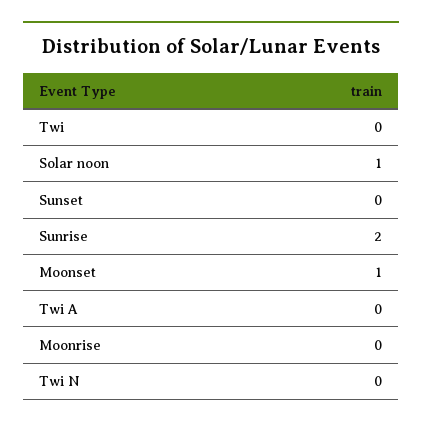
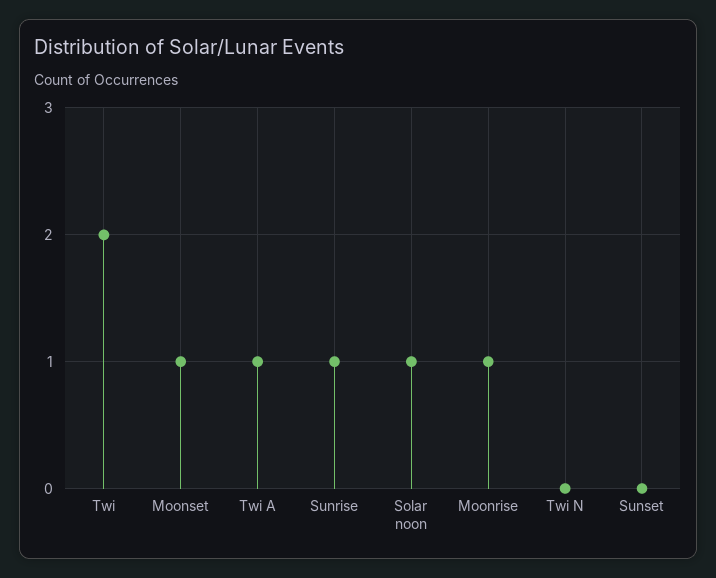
  {
-   "Twi": 0,
+   "Twi": 2,
    "Solar noon": 1,
    "Sunset": 0,
-   "Sunrise": 2,
+   "Sunrise": 1,
    "Moonset": 1,
-   "Twi A": 0,
+   "Twi A": 1,
-   "Moonrise": 0,
+   "Moonrise": 1,
    "Twi N": 0
  }

